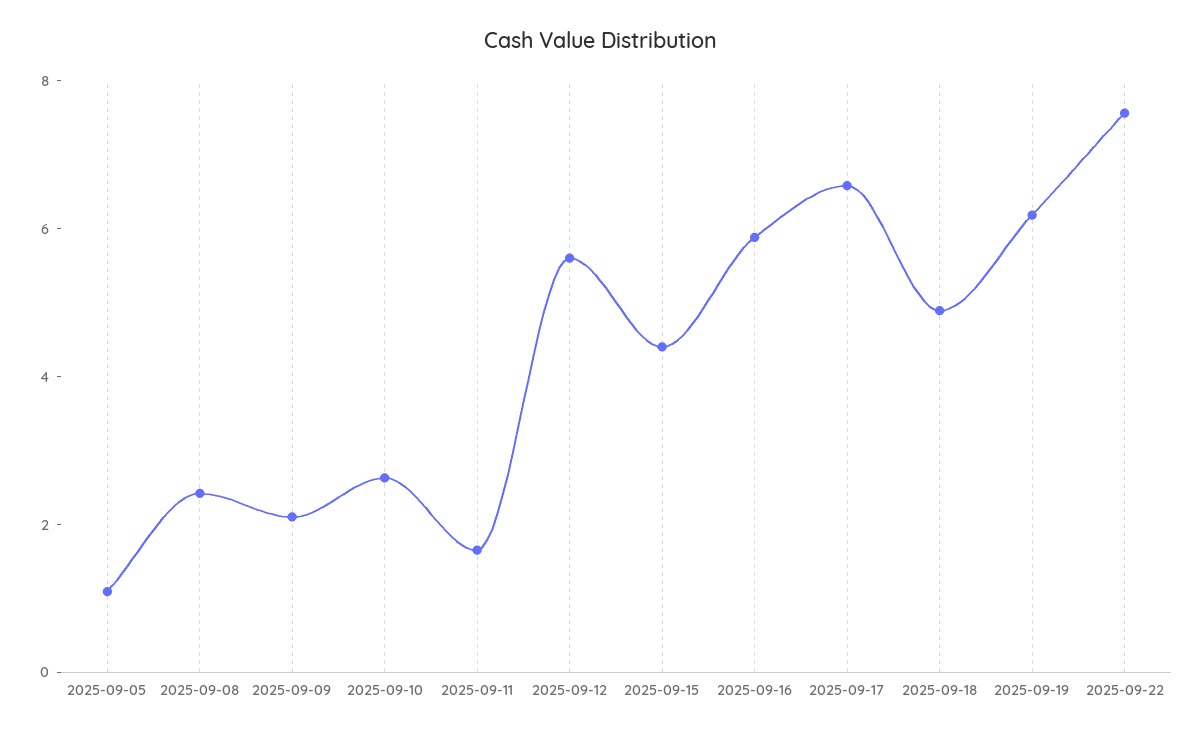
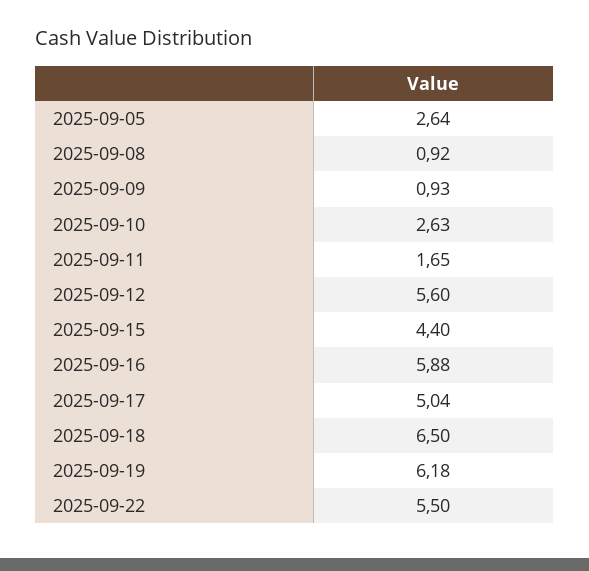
  {
-   "2025-09-05": 1,
+   "2025-09-05": 2.64,
-   "2025-09-08": 2.5,
+   "2025-09-08": 0.92,
-   "2025-09-09": 2,
+   "2025-09-09": 0.93,
    "2025-09-10": 2.63,
    "2025-09-11": 1.65,
    "2025-09-12": 5.6,
    "2025-09-15": 4.4,
    "2025-09-16": 5.88,
-   "2025-09-17": 6.5,
+   "2025-09-17": 5.04,
-   "2025-09-18": 5,
+   "2025-09-18": 6.5,
    "2025-09-19": 6.18,
-   "2025-09-22": 7.5
+   "2025-09-22": 5.5
  }

